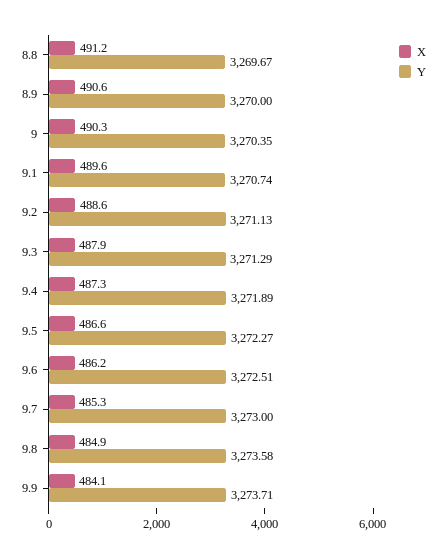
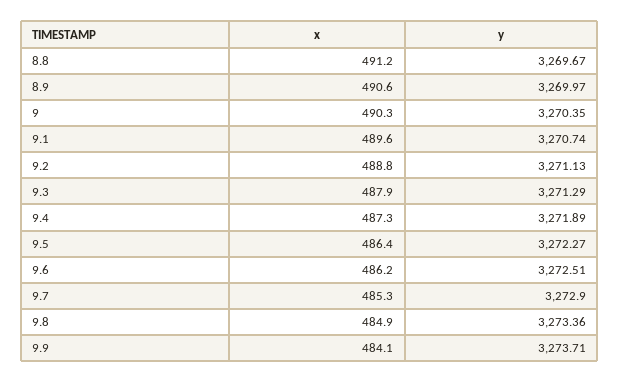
  {
    "X": {
      "8.8": 491.2,
      "8.9": 490.6,
      "9": 490.3,
      "9.1": 489.6,
-     "9.2": 488.6,
+     "9.2": 488.8,
      "9.3": 487.9,
      "9.4": 487.3,
-     "9.5": 486.6,
+     "9.5": 486.4,
      "9.6": 486.2,
      "9.7": 485.3,
      "9.8": 484.9,
      "9.9": 484.1
    },
    "Y": {
      "8.8": 3269.67,
-     "8.9": 3270,
+     "8.9": 3269.97,
      "9": 3270.35,
      "9.1": 3270.74,
      "9.2": 3271.13,
      "9.3": 3271.29,
      "9.4": 3271.89,
      "9.5": 3272.27,
      "9.6": 3272.51,
-     "9.7": 3273,
+     "9.7": 3272.9,
-     "9.8": 3273.58,
+     "9.8": 3273.36,
      "9.9": 3273.71
    }
  }

